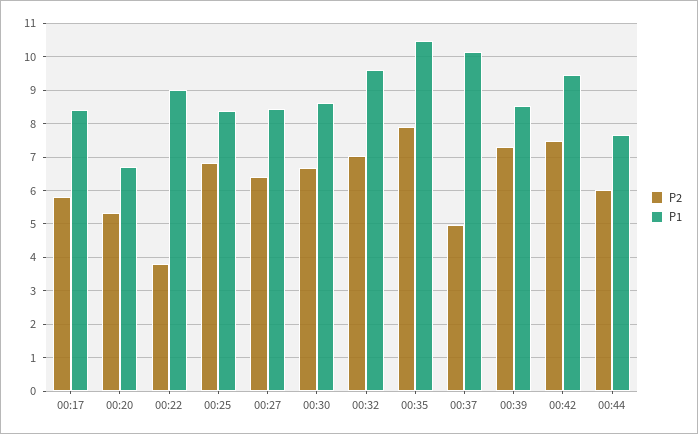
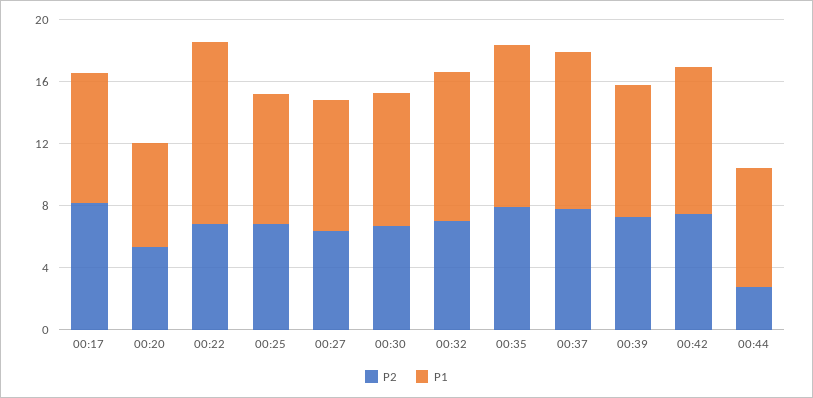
  {
    "P2": {
-     "00:17": 5.8,
+     "00:17": 8,
      "00:20": 5.4,
-     "00:22": 3.8,
+     "00:22": 7,
      "00:25": 6.8,
      "00:27": 6.4,
      "00:30": 6.6,
      "00:32": 7,
      "00:35": 8,
-     "00:37": 5,
+     "00:37": 8,
      "00:39": 7.4,
      "00:42": 7.4,
-     "00:44": 6
+     "00:44": 3
    },
    "P1": {
      "00:17": 8.4,
      "00:20": 6.8,
-     "00:22": 9,
+     "00:22": 12,
      "00:25": 8.4,
      "00:27": 8.4,
      "00:30": 8.6,
      "00:32": 9.6,
      "00:35": 10.4,
      "00:37": 10.2,
      "00:39": 8.6,
      "00:42": 9.4,
      "00:44": 7.6
    }
  }

